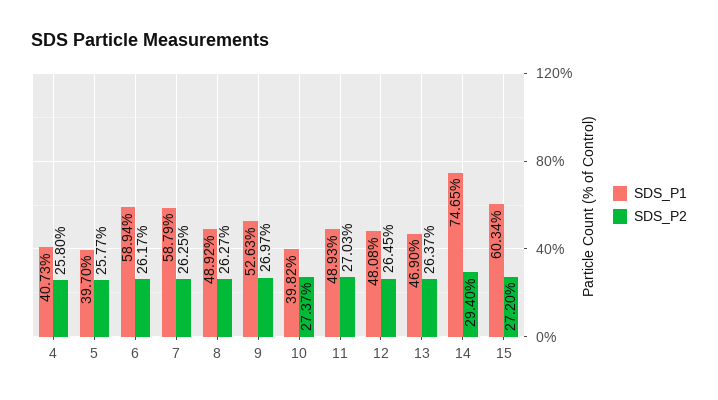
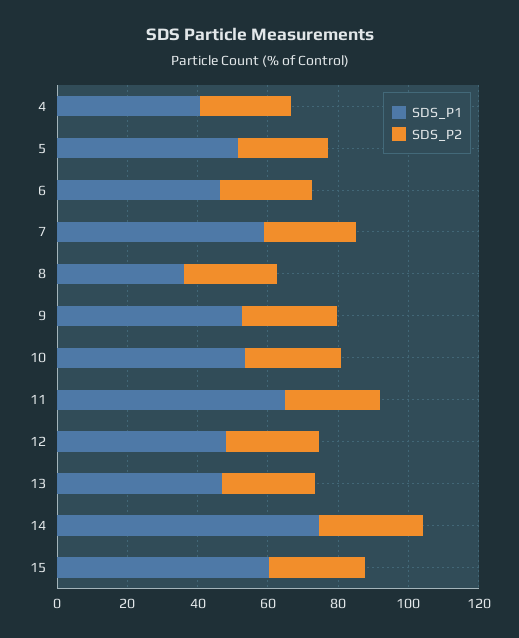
  {
    "SDS_P1": {
      "4": 40.73,
-     "5": 39.7,
+     "5": 50,
-     "6": 58.94,
+     "6": 45,
      "7": 58.79,
-     "8": 48.92,
+     "8": 35,
      "9": 52.63,
-     "10": 39.82,
+     "10": 55,
-     "11": 48.93,
+     "11": 65,
      "12": 48.08,
      "13": 46.9,
      "14": 74.65,
      "15": 60.34
    },
    "SDS_P2": {
      "4": 25.8,
      "5": 25.77,
      "6": 26.17,
      "7": 26.25,
      "8": 26.27,
      "9": 26.97,
      "10": 27.37,
      "11": 27.03,
      "12": 26.45,
      "13": 26.37,
      "14": 29.4,
      "15": 27.2
    }
  }

